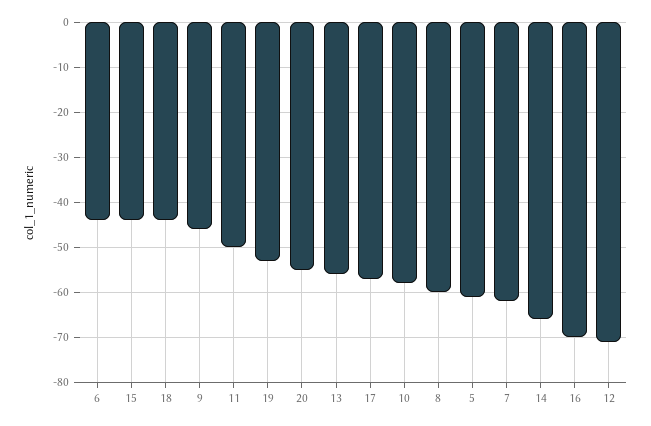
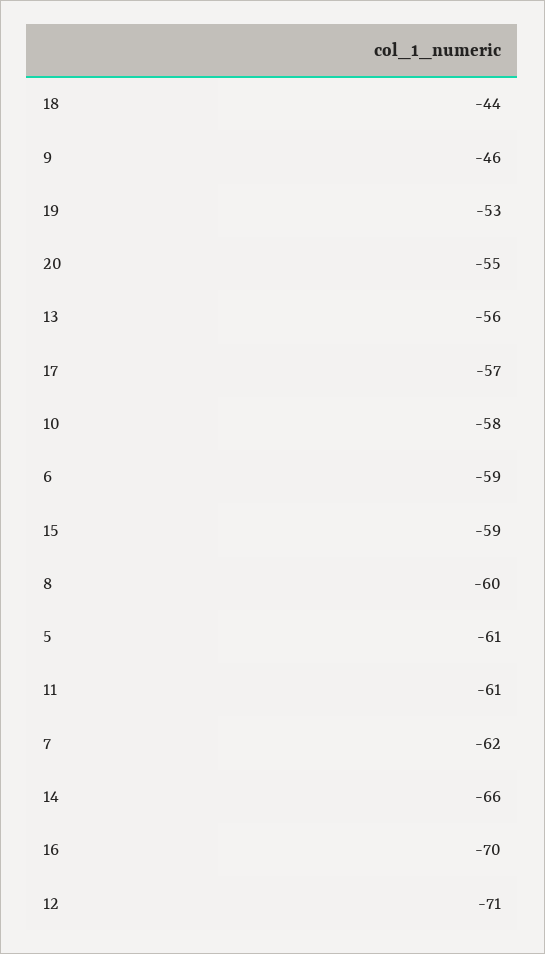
  {
-   "6": -45,
+   "6": -59,
-   "15": -45,
+   "15": -59,
    "18": -44,
    "9": -46,
-   "11": -50,
+   "11": -61,
    "19": -53,
    "20": -55,
    "13": -56,
    "17": -57,
    "10": -58,
    "8": -60,
    "5": -61,
    "7": -62,
    "14": -66,
    "16": -70,
    "12": -71
  }

